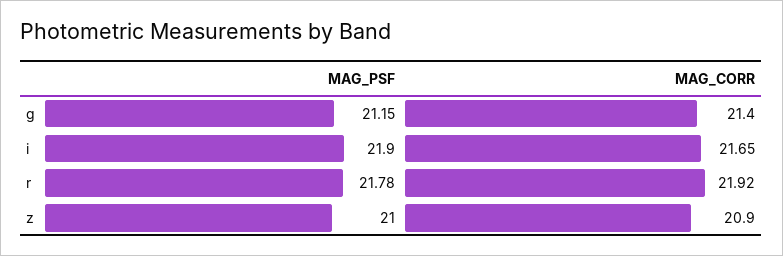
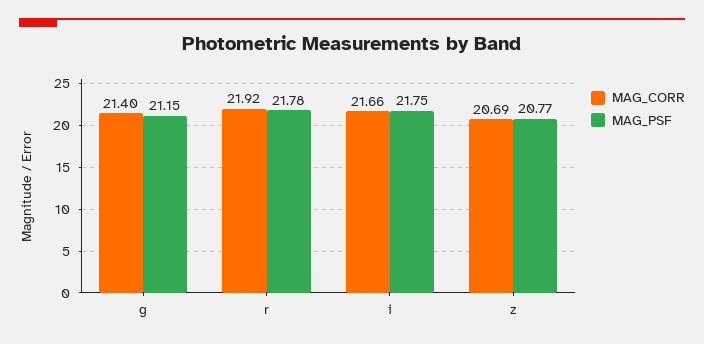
  {
    "MAG_PSF": {
      "g": 21.15,
-     "i": 21.9,
+     "i": 21.75,
      "r": 21.78,
-     "z": 21
+     "z": 20.77
    },
    "MAG_CORR": {
      "g": 21.4,
-     "i": 21.65,
+     "i": 21.66,
      "r": 21.92,
-     "z": 20.9
+     "z": 20.69
    }
  }

